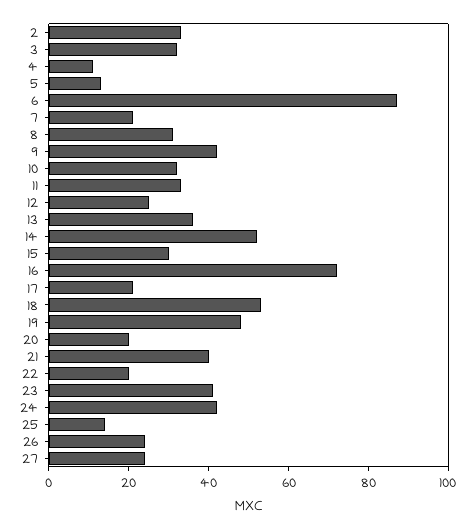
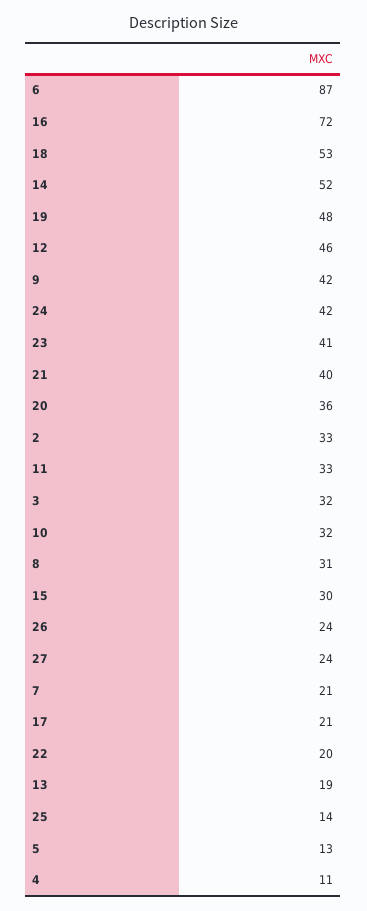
  {
    "2": 33,
    "3": 32,
    "4": 11,
    "5": 13,
    "6": 87,
    "7": 21,
    "8": 31,
    "9": 42,
    "10": 32,
    "11": 33,
-   "12": 25,
+   "12": 46,
-   "13": 35,
+   "13": 19,
    "14": 52,
    "15": 30,
    "16": 72,
    "17": 21,
    "18": 53,
    "19": 48,
-   "20": 20,
+   "20": 36,
    "21": 40,
    "22": 20,
    "23": 41,
    "24": 42,
    "25": 14,
    "26": 24,
    "27": 24
  }

